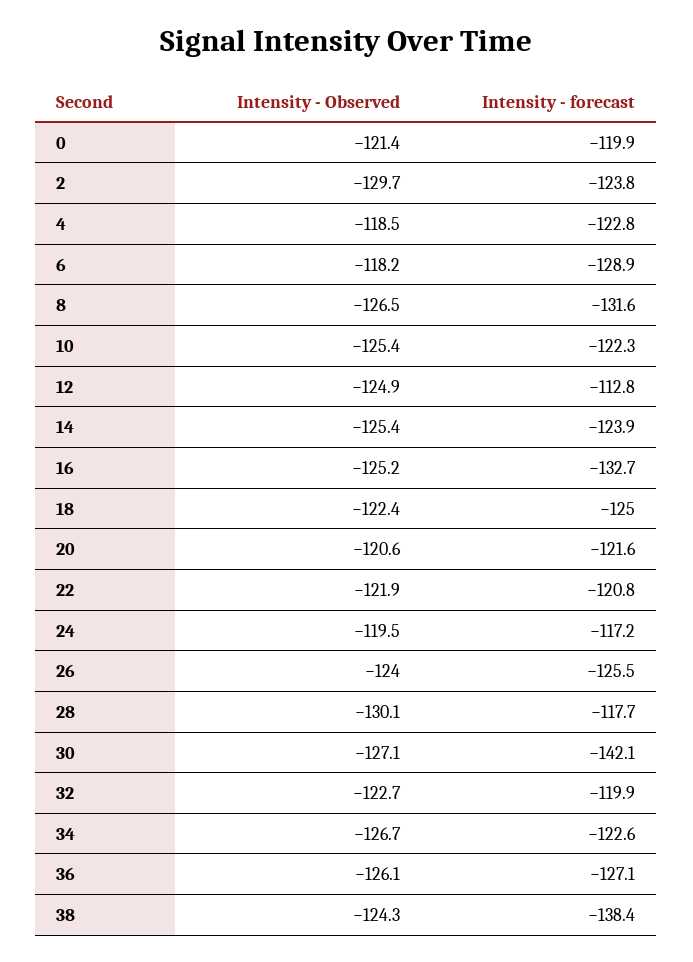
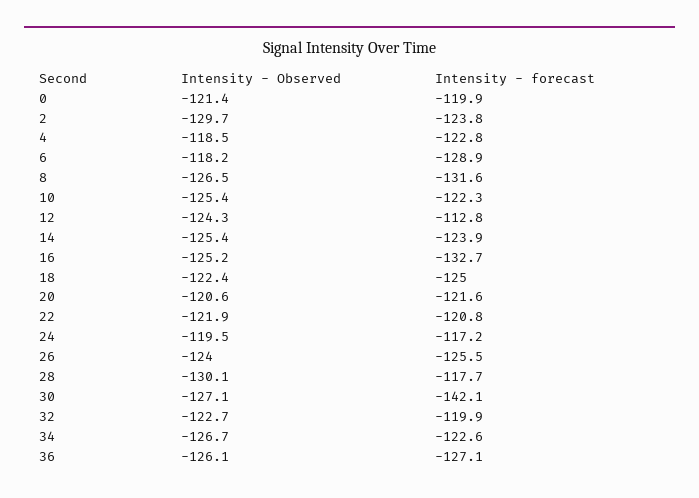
  {
    "Intensity - Observed": {
      "0": -121.4,
      "2": -129.7,
      "4": -118.5,
      "6": -118.2,
      "8": -126.5,
      "10": -125.4,
-     "12": -124.9,
+     "12": -124.3,
      "14": -125.4,
      "16": -125.2,
      "18": -122.4,
      "20": -120.6,
      "22": -121.9,
      "24": -119.5,
      "26": -124,
      "28": -130.1,
      "30": -127.1,
      "32": -122.7,
      "34": -126.7,
-     "36": -126.1,
+     "36": -126.1
-     "38": -124.3
    },
    "Intensity - forecast": {
      "0": -119.9,
      "2": -123.8,
      "4": -122.8,
      "6": -128.9,
      "8": -131.6,
      "10": -122.3,
      "12": -112.8,
      "14": -123.9,
      "16": -132.7,
      "18": -125,
      "20": -121.6,
      "22": -120.8,
      "24": -117.2,
      "26": -125.5,
      "28": -117.7,
      "30": -142.1,
      "32": -119.9,
      "34": -122.6,
-     "36": -127.1,
+     "36": -127.1
-     "38": -138.4
    }
  }

